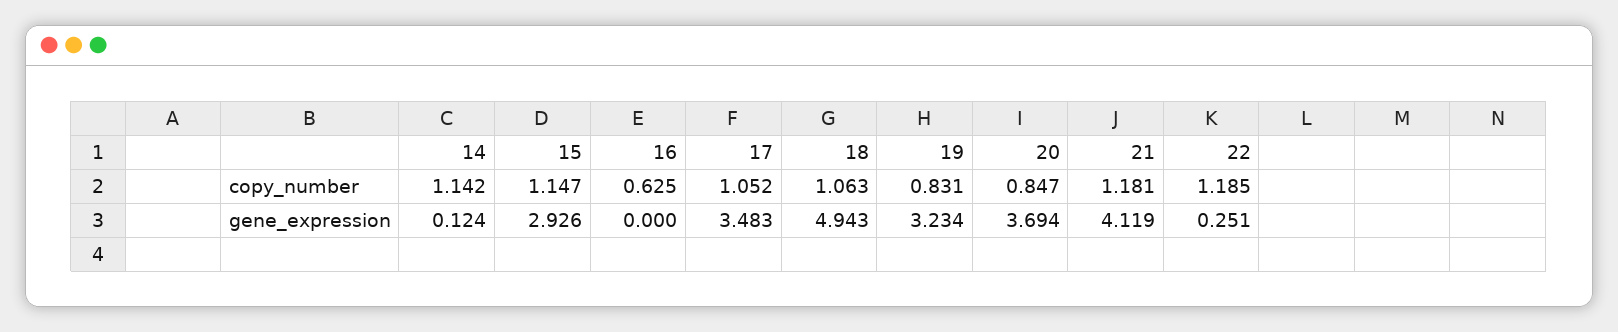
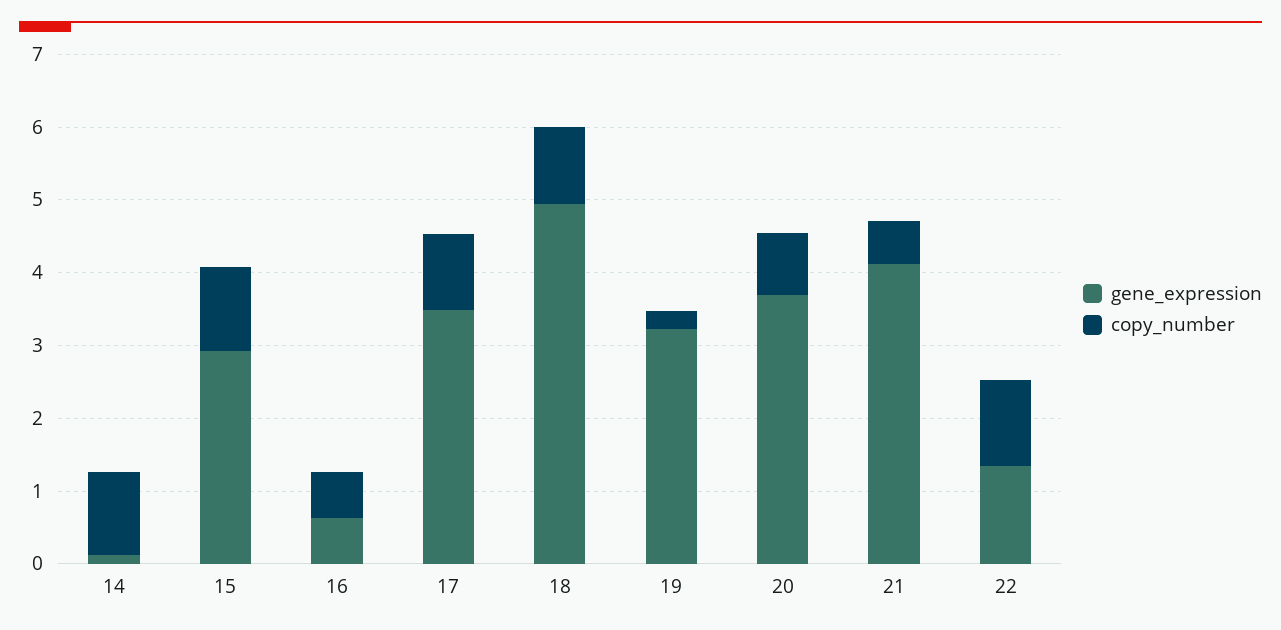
  {
    "copy_number": {
      "14": 1.142,
      "15": 1.147,
      "16": 0.625,
      "17": 1.052,
      "18": 1.063,
-     "19": 0.831,
+     "19": 0.2,
      "20": 0.847,
-     "21": 1.181,
+     "21": 0.6,
      "22": 1.185
    },
    "gene_expression": {
      "14": 0.124,
      "15": 2.926,
-     "16": 0,
+     "16": 0.6,
      "17": 3.483,
      "18": 4.943,
      "19": 3.234,
      "20": 3.694,
      "21": 4.119,
-     "22": 0.251
+     "22": 1.4
    }
  }

